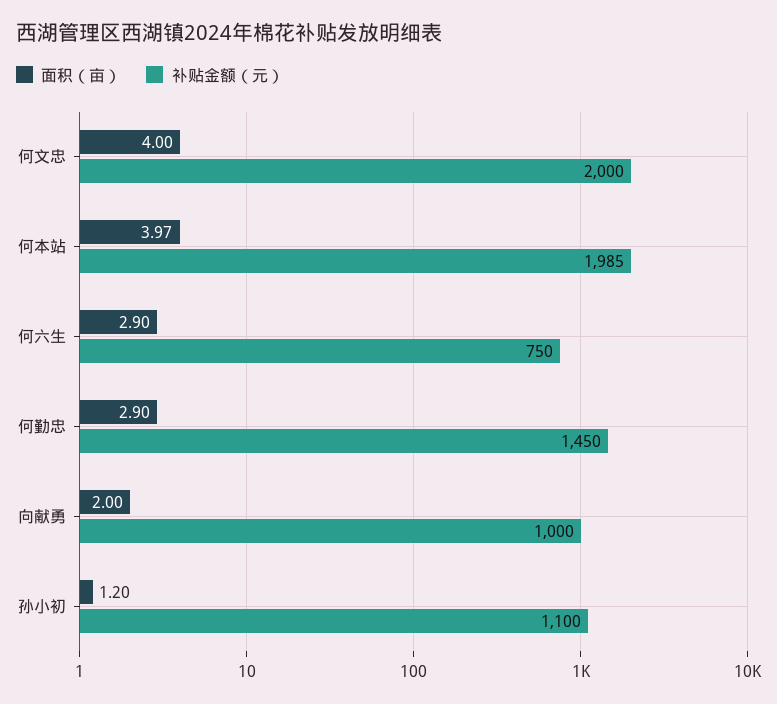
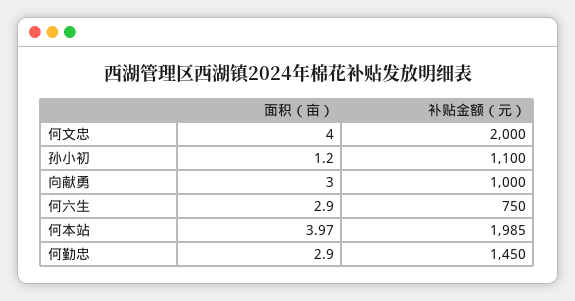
  {
    "面积（亩）": {
      "何文忠": 4,
      "何本站": 3.97,
      "何六生": 2.9,
      "何勤忠": 2.9,
-     "向献勇": 2,
+     "向献勇": 3,
      "孙小初": 1.2
    },
    "补贴金额（元）": {
      "何文忠": 2000,
      "何本站": 1985,
      "何六生": 750,
      "何勤忠": 1450,
      "向献勇": 1000,
      "孙小初": 1100
    }
  }

